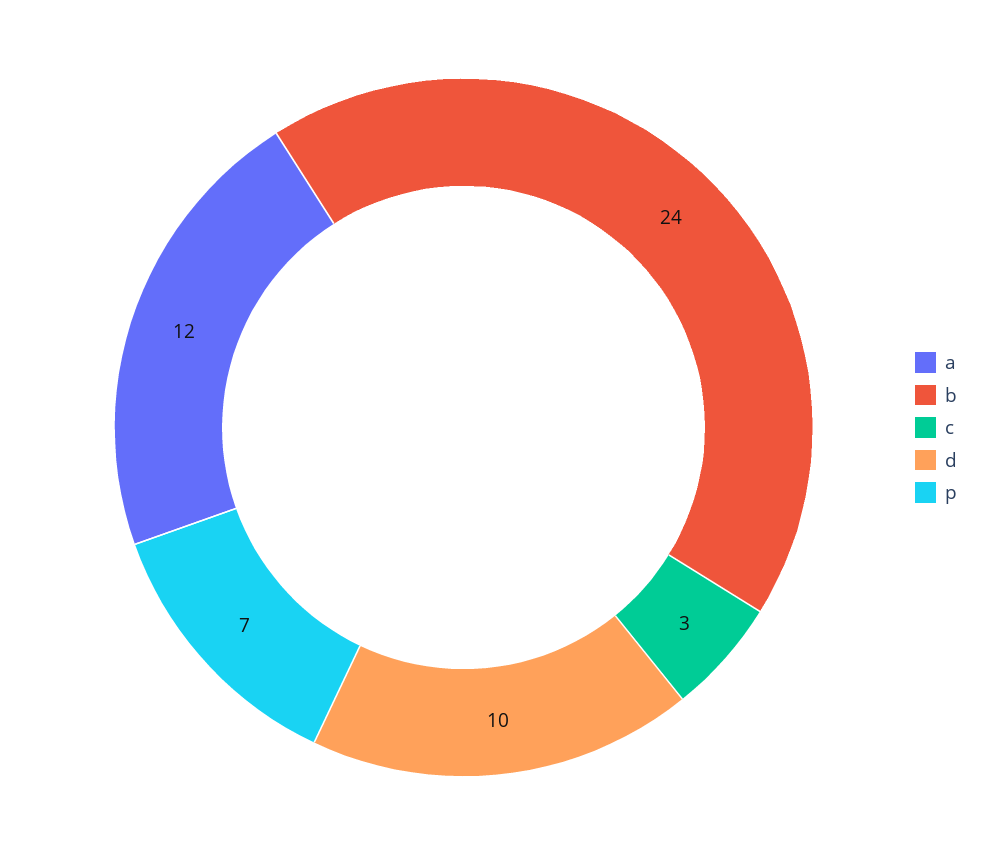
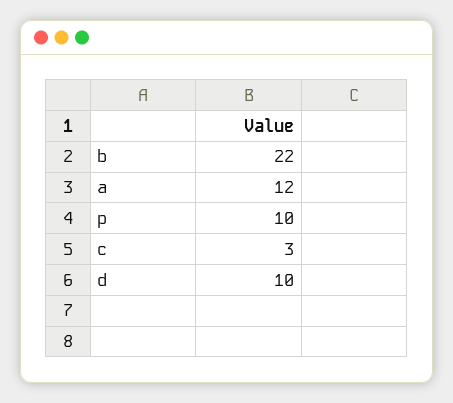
  {
    "a": 12,
-   "b": 24,
+   "b": 22,
    "c": 3,
    "d": 10,
-   "p": 7
+   "p": 10
  }

